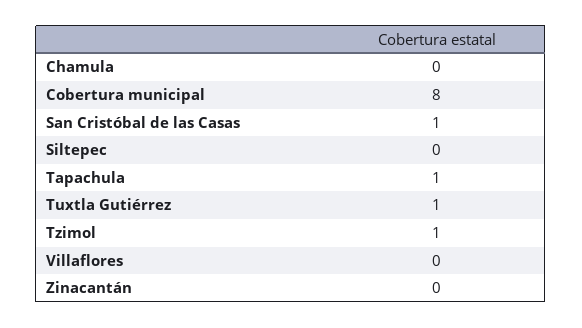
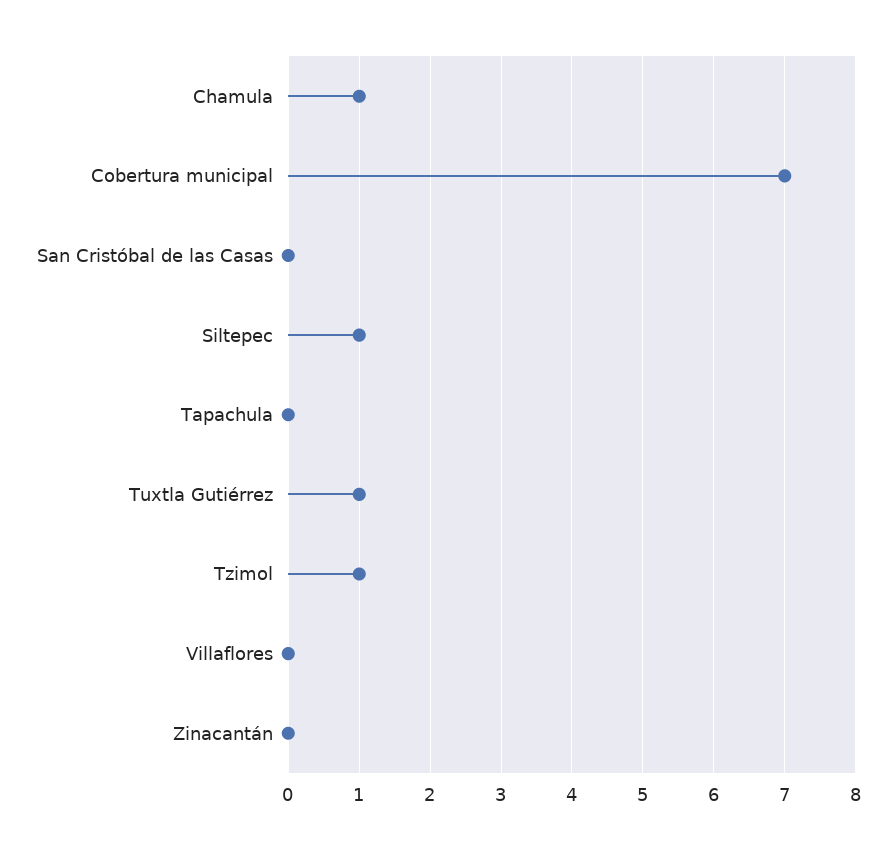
  {
-   "Chamula": 0,
+   "Chamula": 1,
-   "Cobertura municipal": 8,
+   "Cobertura municipal": 7,
-   "San Cristóbal de las Casas": 1,
+   "San Cristóbal de las Casas": 0,
-   "Siltepec": 0,
+   "Siltepec": 1,
-   "Tapachula": 1,
+   "Tapachula": 0,
    "Tuxtla Gutiérrez": 1,
    "Tzimol": 1,
    "Villaflores": 0,
    "Zinacantán": 0
  }

